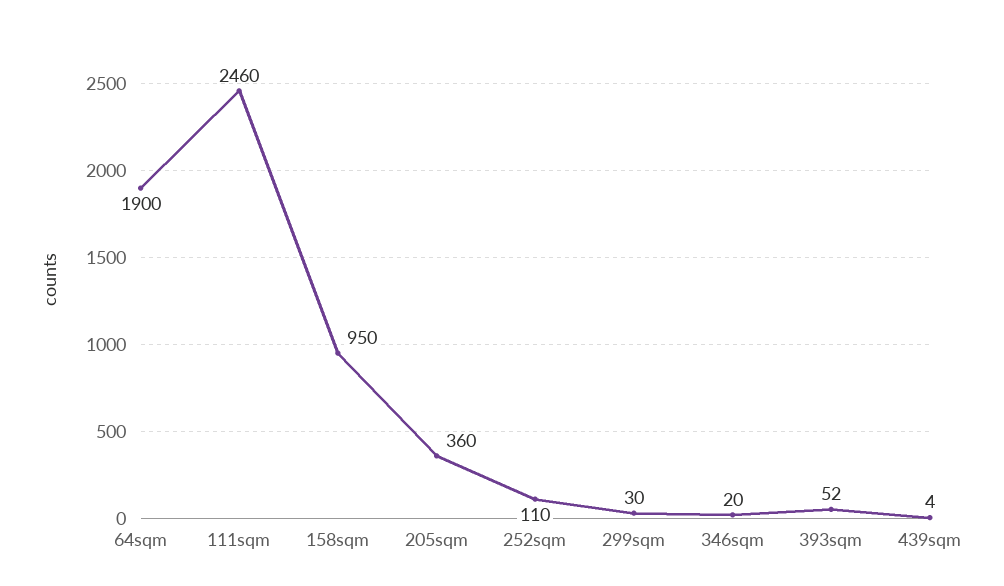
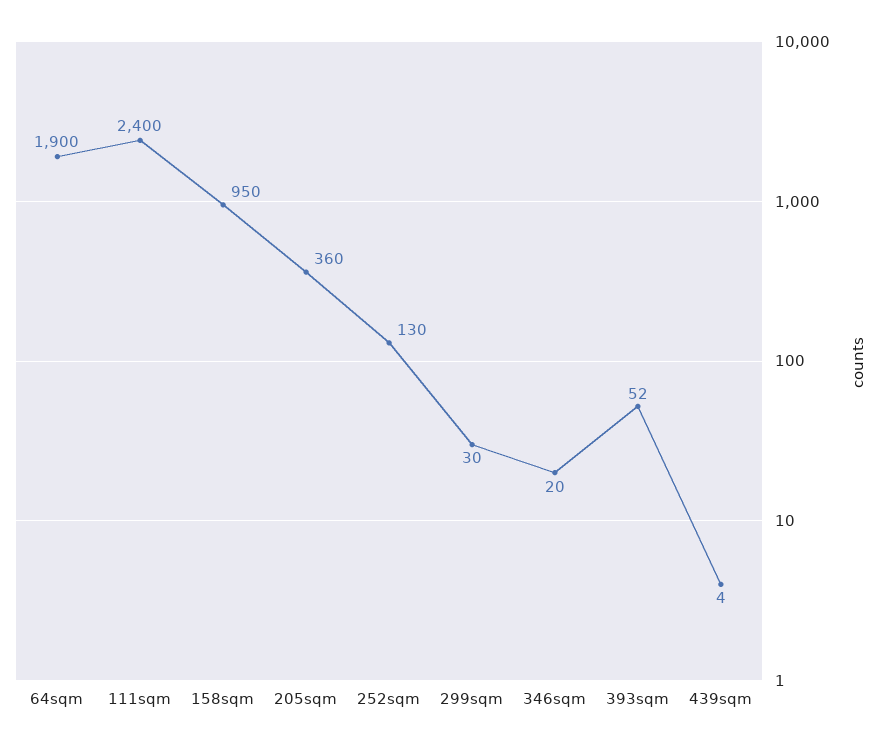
  {
    "64sqm": 1900,
-   "111sqm": 2460,
+   "111sqm": 2400,
    "158sqm": 950,
    "205sqm": 360,
-   "252sqm": 110,
+   "252sqm": 130,
    "299sqm": 30,
    "346sqm": 20,
    "393sqm": 52,
    "439sqm": 4
  }

